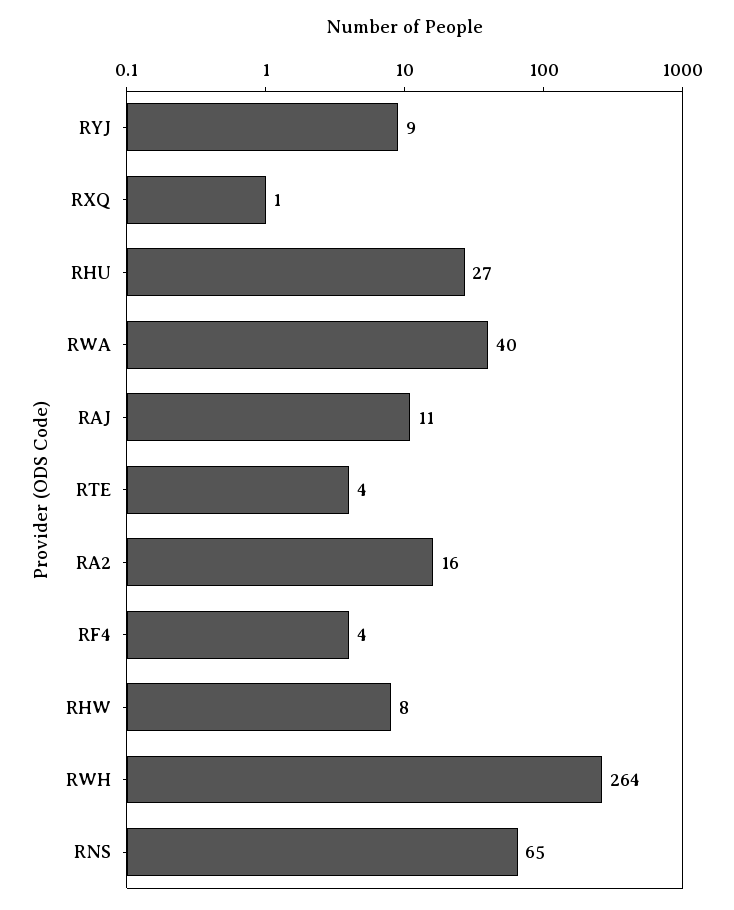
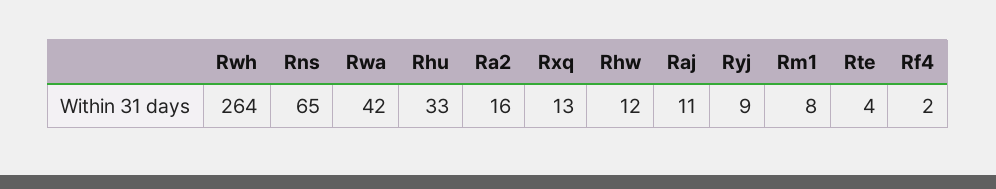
  {
    "RYJ": 9,
-   "RXQ": 1,
+   "RXQ": 13,
-   "RHU": 27,
+   "RHU": 33,
-   "RWA": 40,
+   "RWA": 42,
    "RAJ": 11,
    "RTE": 4,
    "RA2": 16,
-   "RF4": 4,
+   "RF4": 2,
-   "RHW": 8,
+   "RHW": 12,
    "RWH": 264,
-   "RNS": 65
+   "RNS": 65,
+   "Rm1": 8
  }

